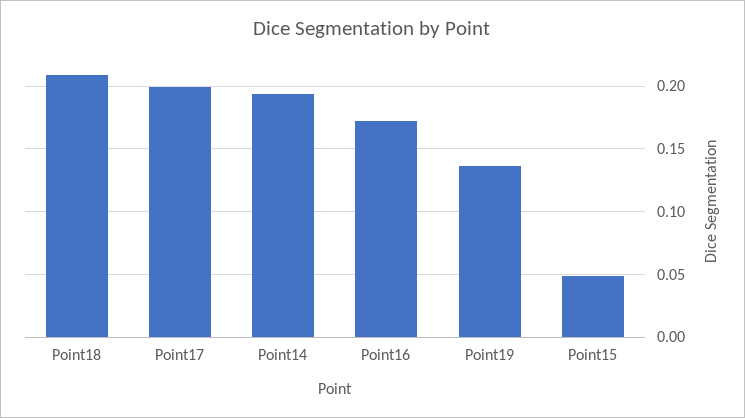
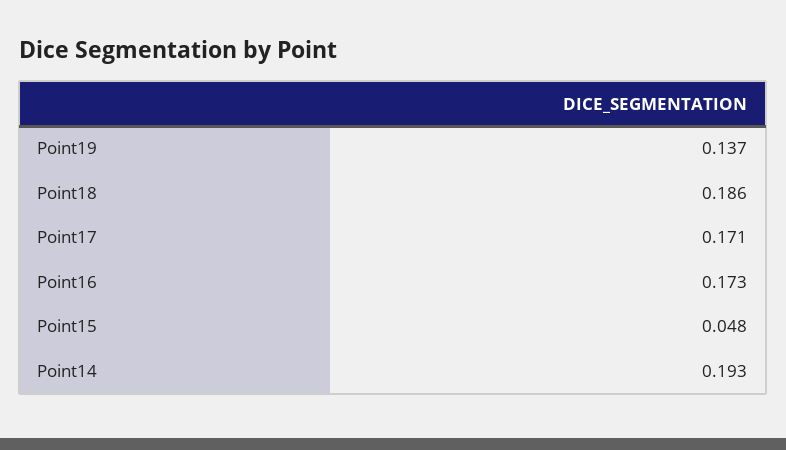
  {
-   "Point18": 0.21,
+   "Point18": 0.186,
-   "Point17": 0.2,
+   "Point17": 0.171,
    "Point14": 0.193,
    "Point16": 0.173,
    "Point19": 0.137,
    "Point15": 0.048
  }

